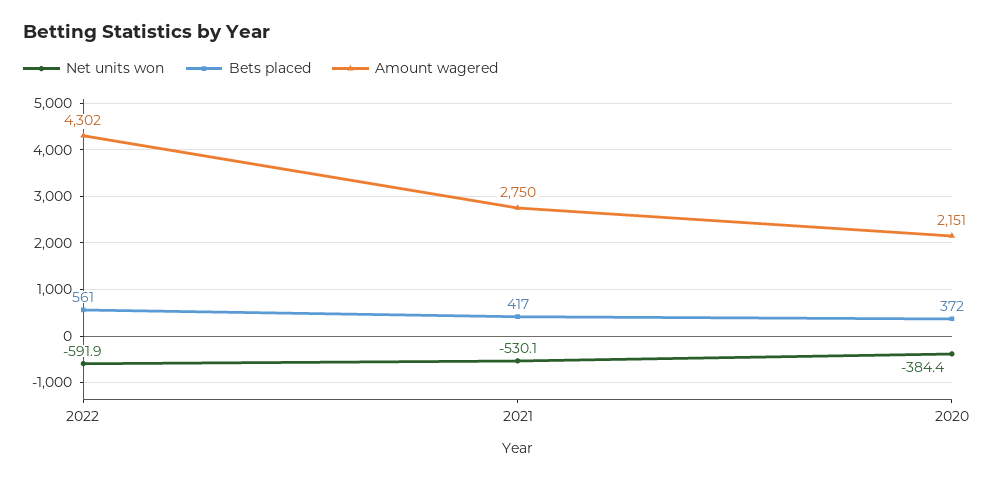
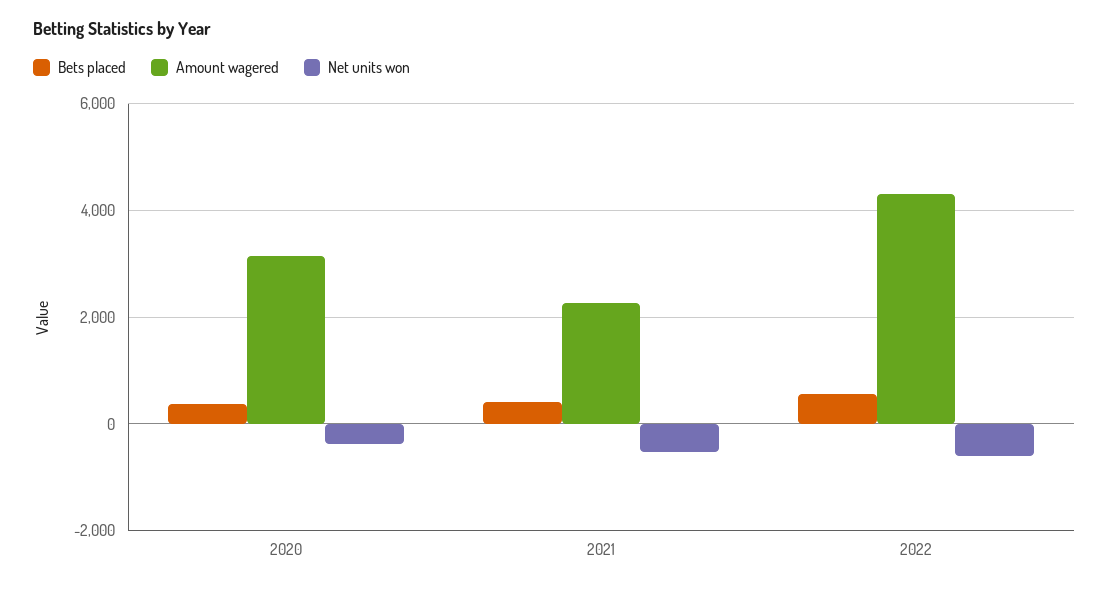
  {
    "Net units won": {
      "2022": -591.9,
      "2021": -530.1,
      "2020": -384.4
    },
    "Bets placed": {
      "2022": 561,
      "2021": 417,
      "2020": 372
    },
    "Amount wagered": {
      "2022": 4302,
-     "2021": 2750,
+     "2021": 2200,
-     "2020": 2151
+     "2020": 3200
    }
  }

